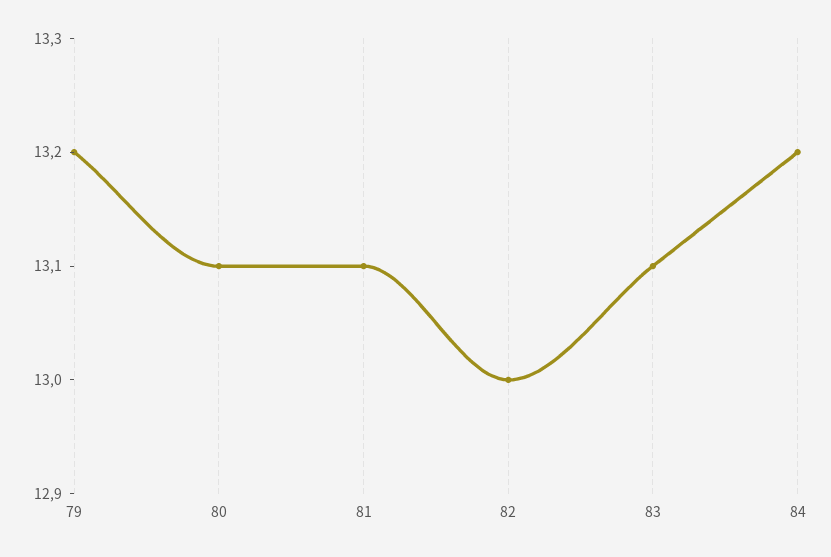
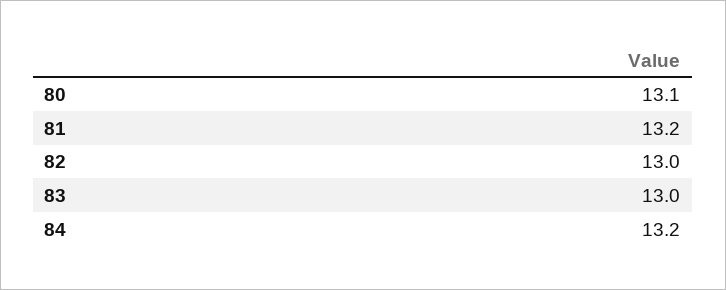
  {
-   "79": 13.2,
    "80": 13.1,
-   "81": 13.1,
+   "81": 13.2,
    "82": 13,
-   "83": 13.1,
+   "83": 13,
    "84": 13.2
  }

